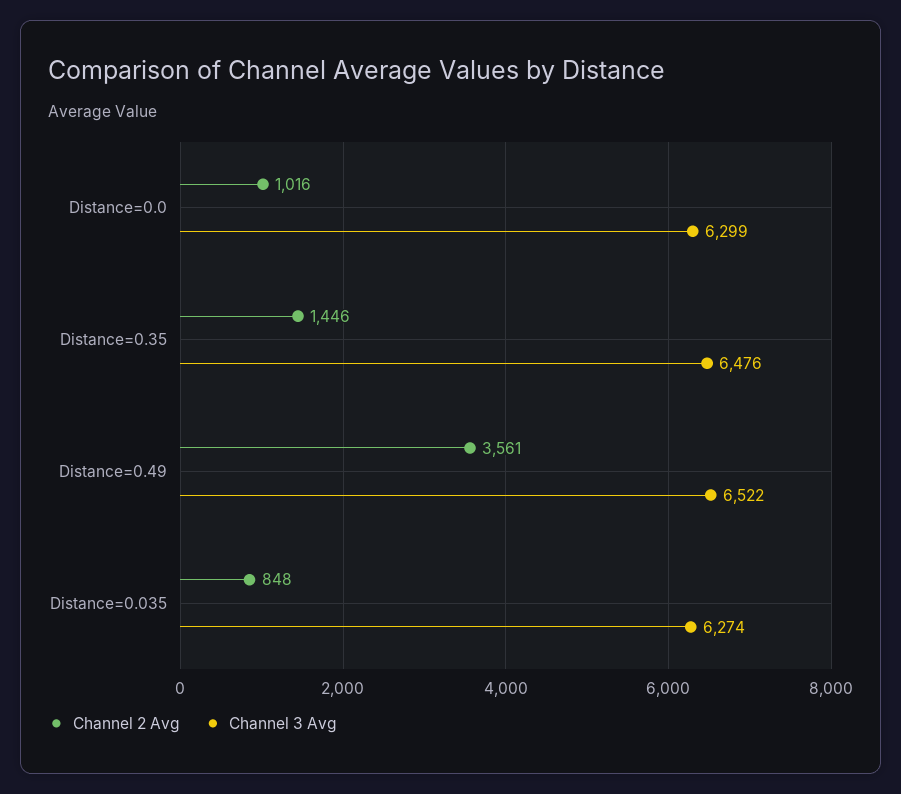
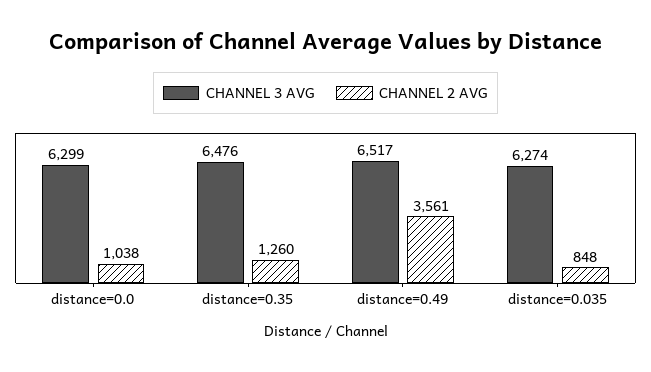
  {
    "Channel 2 Avg": {
-     "Distance=0.0": 1016,
+     "Distance=0.0": 1038,
-     "Distance=0.35": 1446,
+     "Distance=0.35": 1260,
      "Distance=0.49": 3561,
      "Distance=0.035": 848
    },
    "Channel 3 Avg": {
      "Distance=0.0": 6299,
      "Distance=0.35": 6476,
-     "Distance=0.49": 6522,
+     "Distance=0.49": 6517,
      "Distance=0.035": 6274
    }
  }

